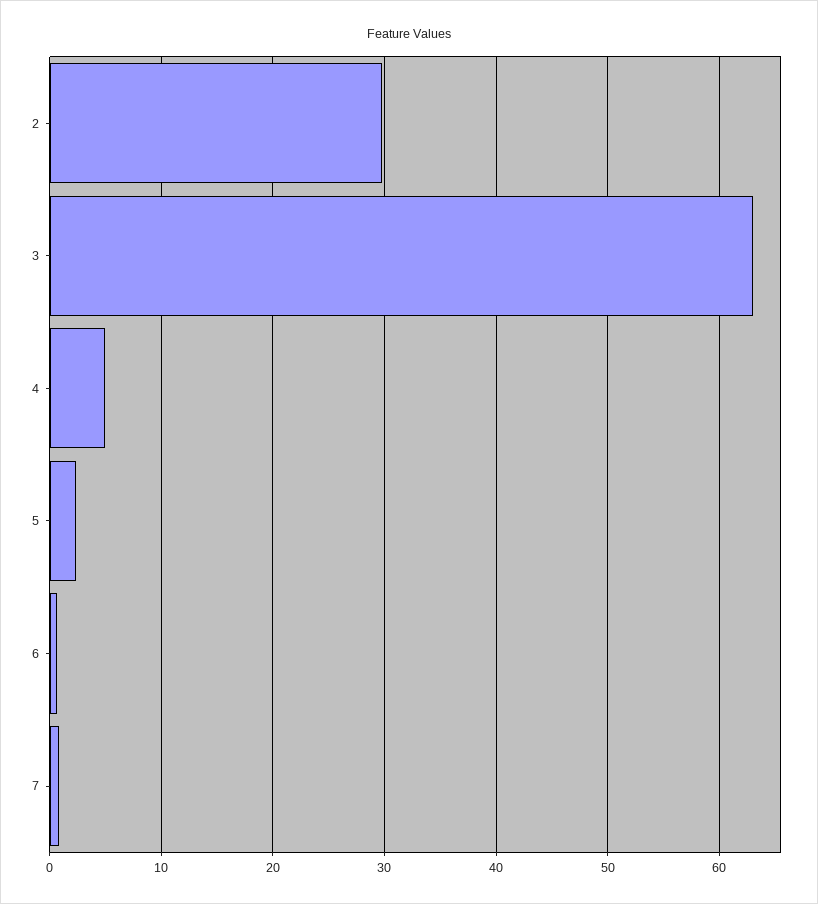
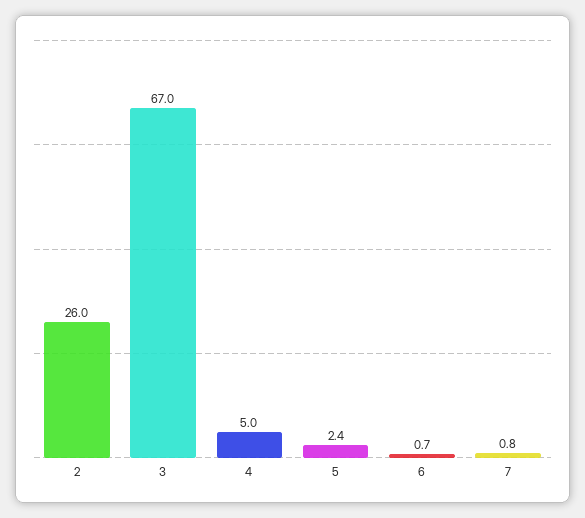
  {
-   "2": 30,
+   "2": 26,
-   "3": 63,
+   "3": 67,
    "4": 5,
    "5": 2.4,
    "6": 0.7,
    "7": 0.8
  }

